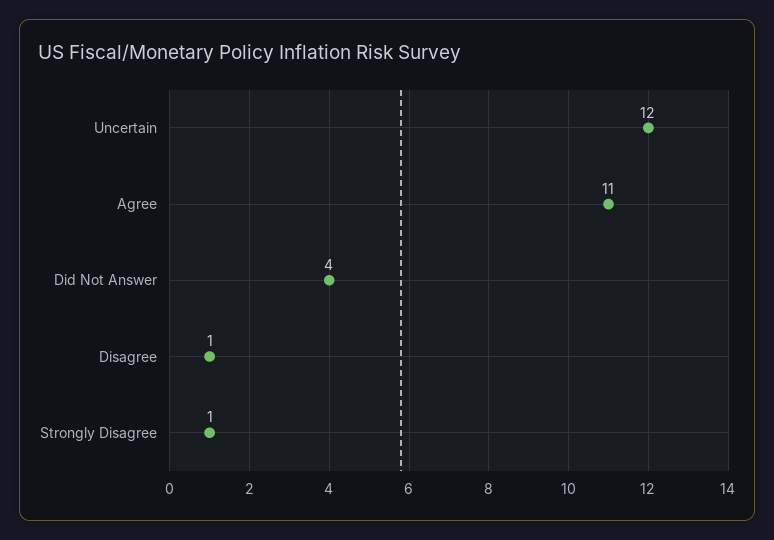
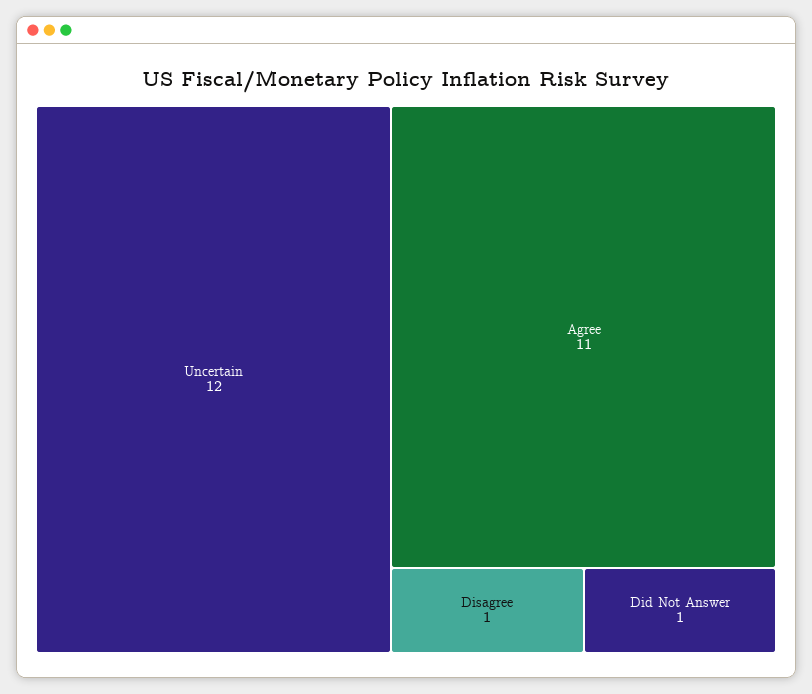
  {
    "Uncertain": 12,
    "Agree": 11,
-   "Did Not Answer": 4,
+   "Did Not Answer": 1,
-   "Disagree": 1,
+   "Disagree": 1
-   "Strongly Disagree": 1
  }

